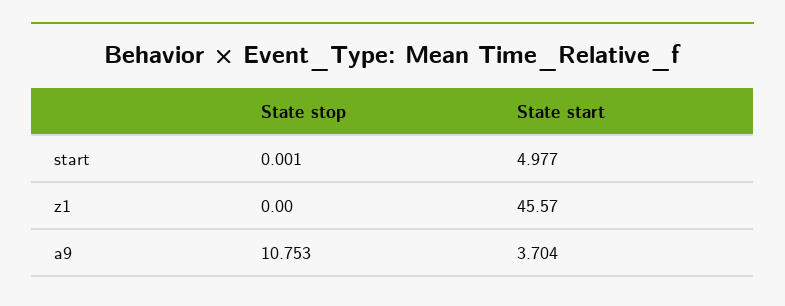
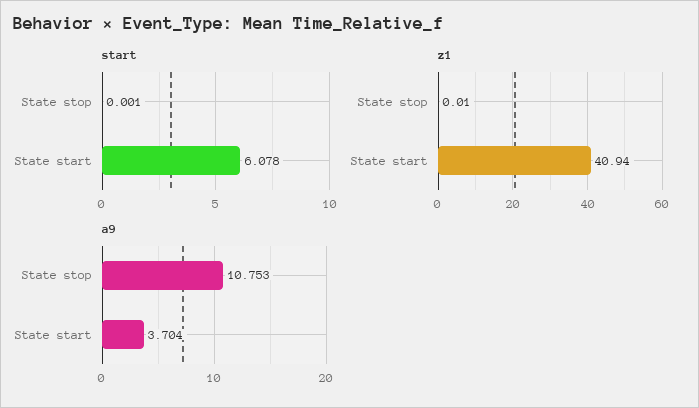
  {
    "start": {
      "State stop": 0.001,
-     "State start": 4.977
+     "State start": 6.078
    },
    "z1": {
-     "State stop": 0,
+     "State stop": 0.01,
-     "State start": 45.57
+     "State start": 40.94
    },
    "a9": {
      "State stop": 10.753,
      "State start": 3.704
    }
  }

